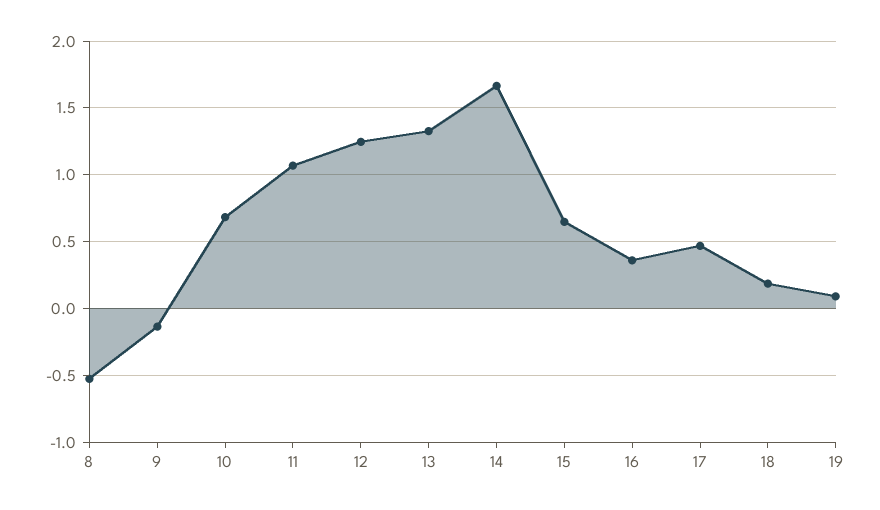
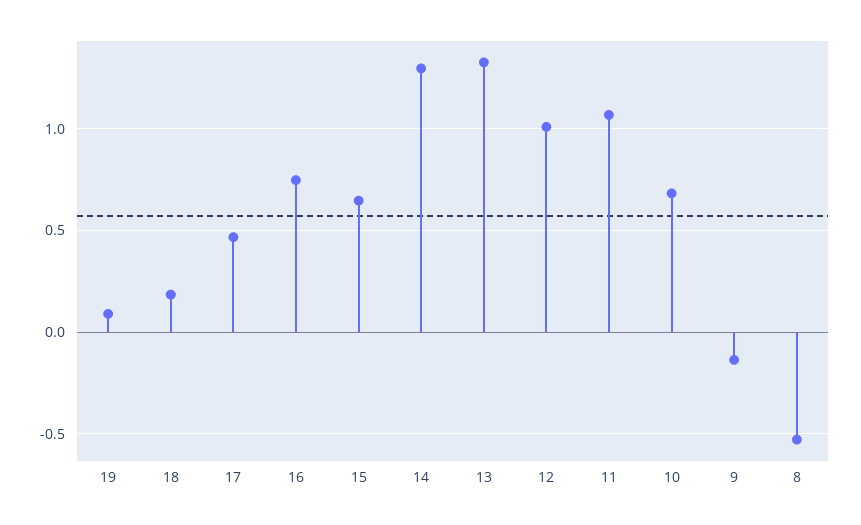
  {
    "8": -0.55,
    "9": -0.15,
    "10": 0.7,
    "11": 1.05,
-   "12": 1.25,
+   "12": 1,
    "13": 1.35,
-   "14": 1.65,
+   "14": 1.3,
    "15": 0.65,
-   "16": 0.35,
+   "16": 0.75,
    "17": 0.45,
    "18": 0.2,
    "19": 0.1
  }

